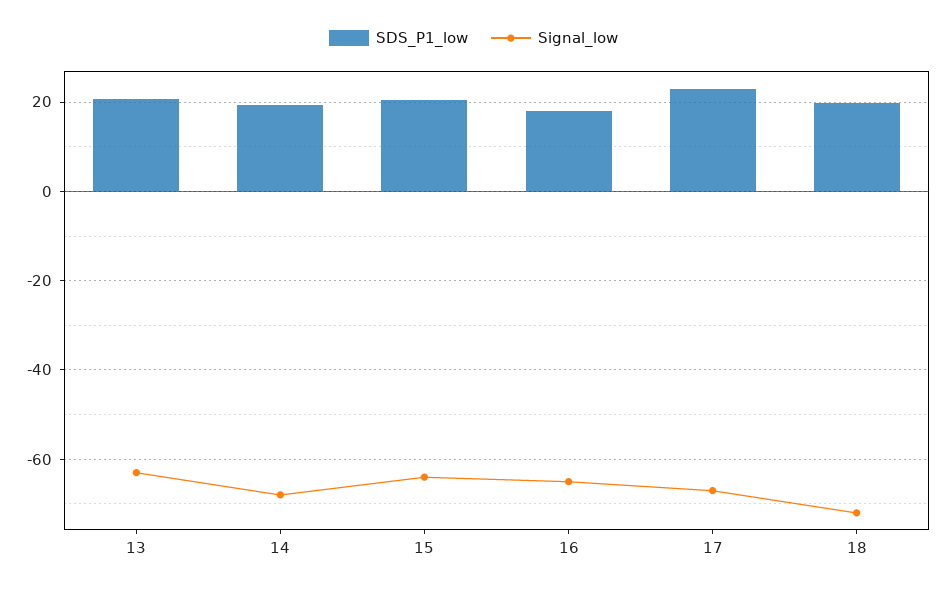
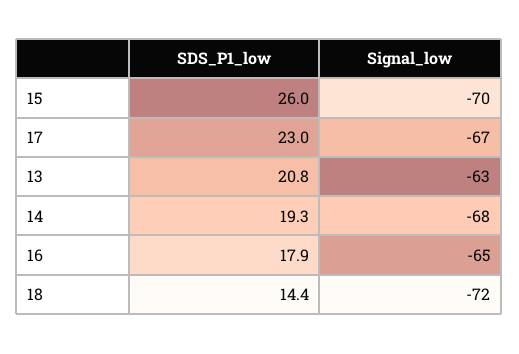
  {
    "SDS_P1_low": {
      "13": 20.8,
      "14": 19.3,
-     "15": 20,
+     "15": 26,
      "16": 17.9,
      "17": 23,
-     "18": 20
+     "18": 14.4
    },
    "Signal_low": {
      "13": -63,
      "14": -68,
-     "15": -64,
+     "15": -70,
      "16": -65,
      "17": -67,
      "18": -72
    }
  }

